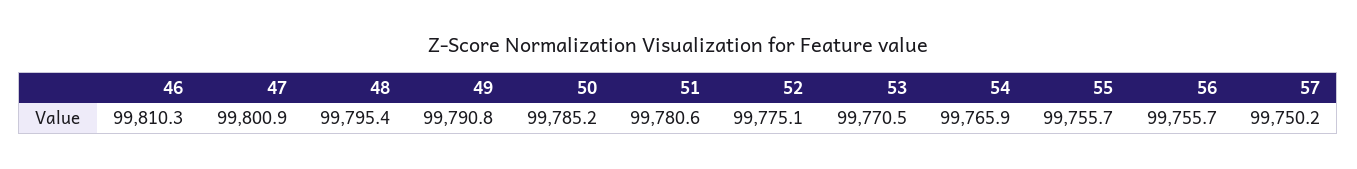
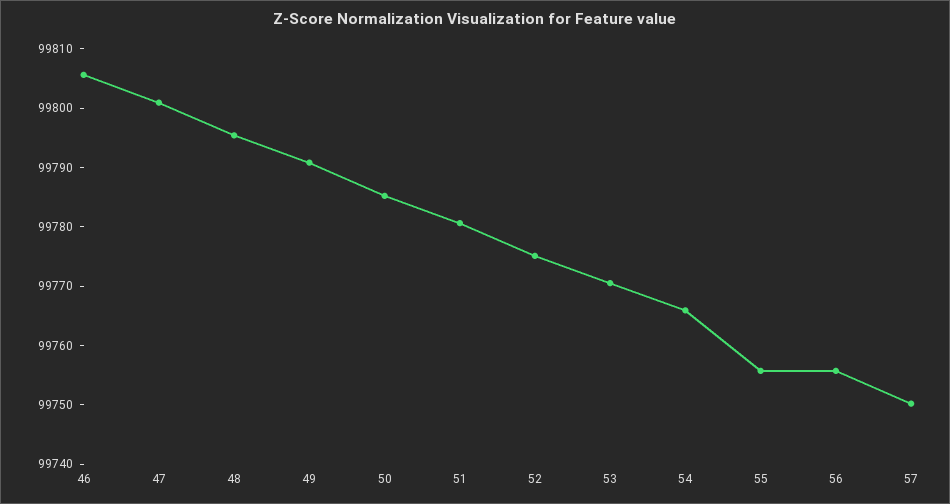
  {
-   "46": 99810.3,
+   "46": 99806,
    "47": 99800.9,
    "48": 99795.4,
    "49": 99790.8,
    "50": 99785.2,
    "51": 99780.6,
    "52": 99775.1,
    "53": 99770.5,
    "54": 99765.9,
    "55": 99755.7,
    "56": 99755.7,
    "57": 99750.2
  }

